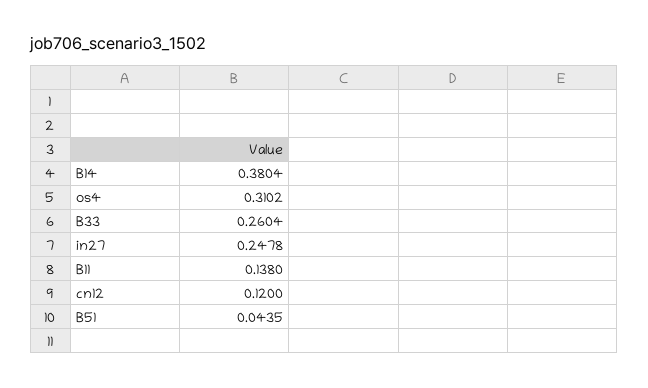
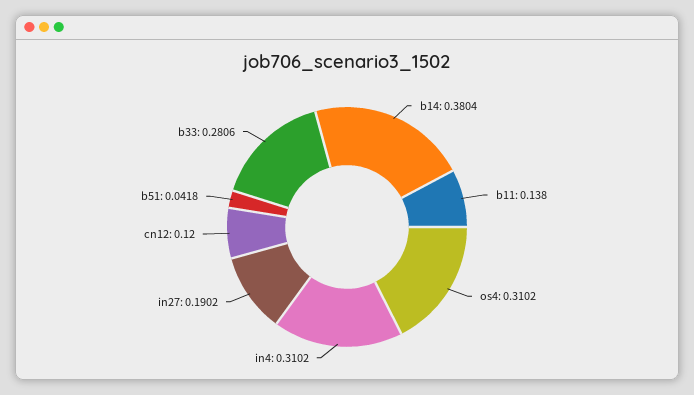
  {
    "B14": 0.3804,
    "os4": 0.3102,
-   "B33": 0.2604,
+   "B33": 0.2806,
-   "in27": 0.2478,
+   "in27": 0.1902,
    "B11": 0.138,
    "cn12": 0.12,
-   "B51": 0.0435
+   "B51": 0.0418,
+   "in4": 0.3102
  }

